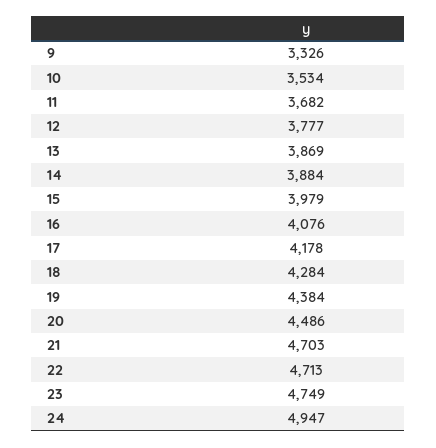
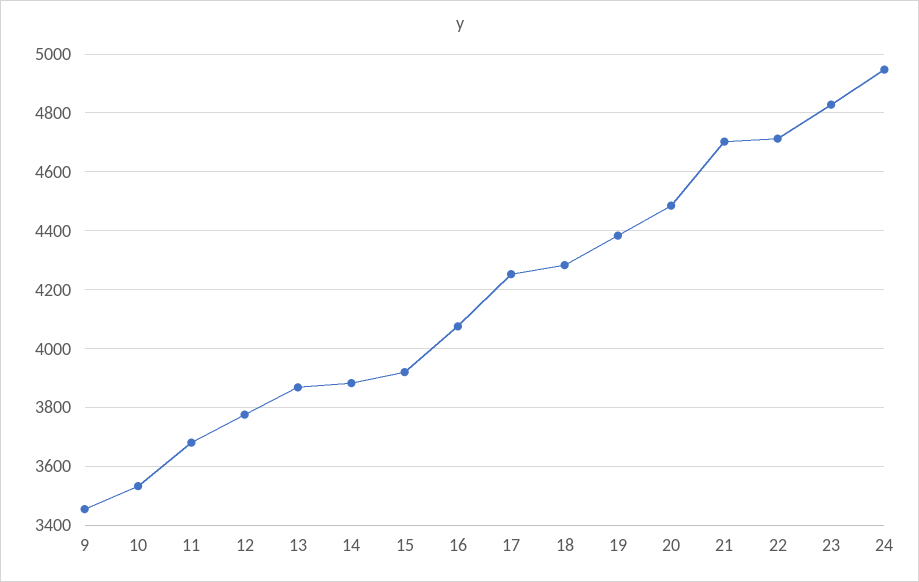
  {
-   "9": 3326,
+   "9": 3450,
    "10": 3534,
    "11": 3682,
    "12": 3777,
    "13": 3869,
    "14": 3884,
-   "15": 3979,
+   "15": 3925,
    "16": 4076,
-   "17": 4178,
+   "17": 4250,
    "18": 4284,
    "19": 4384,
    "20": 4486,
    "21": 4703,
    "22": 4713,
-   "23": 4749,
+   "23": 4825,
    "24": 4947
  }

